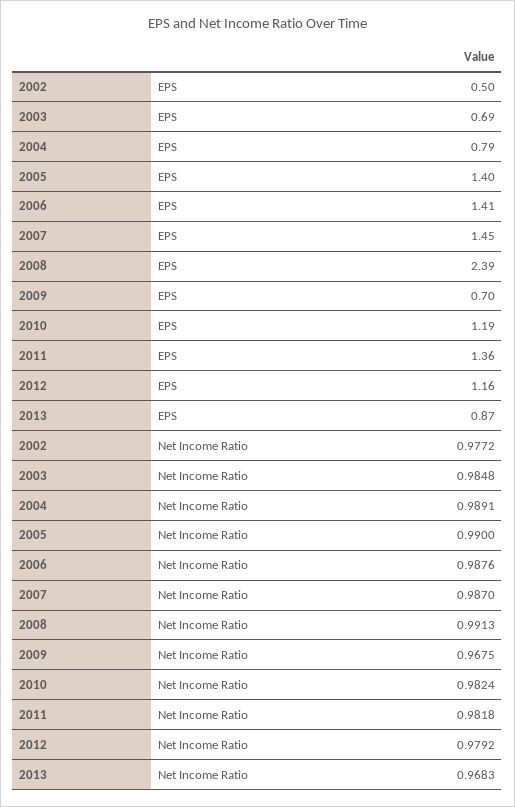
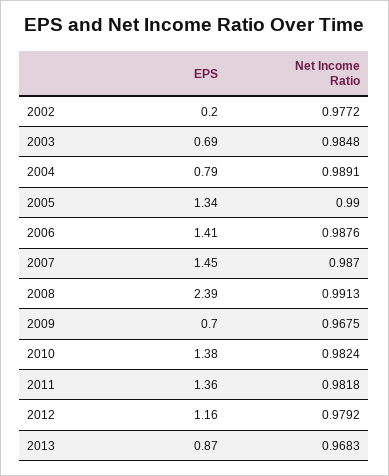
  {
    "2002": {
-     "EPS": 0.5,
+     "EPS": 0.2,
      "Net Income Ratio": 0.9772
    },
    "2003": {
      "EPS": 0.69,
      "Net Income Ratio": 0.9848
    },
    "2004": {
      "EPS": 0.79,
      "Net Income Ratio": 0.9891
    },
    "2005": {
-     "EPS": 1.4,
+     "EPS": 1.34,
      "Net Income Ratio": 0.99
    },
    "2006": {
      "EPS": 1.41,
      "Net Income Ratio": 0.9876
    },
    "2007": {
      "EPS": 1.45,
      "Net Income Ratio": 0.987
    },
    "2008": {
      "EPS": 2.39,
      "Net Income Ratio": 0.9913
    },
    "2009": {
      "EPS": 0.7,
      "Net Income Ratio": 0.9675
    },
    "2010": {
-     "EPS": 1.19,
+     "EPS": 1.38,
      "Net Income Ratio": 0.9824
    },
    "2011": {
      "EPS": 1.36,
      "Net Income Ratio": 0.9818
    },
    "2012": {
      "EPS": 1.16,
      "Net Income Ratio": 0.9792
    },
    "2013": {
      "EPS": 0.87,
      "Net Income Ratio": 0.9683
    }
  }

